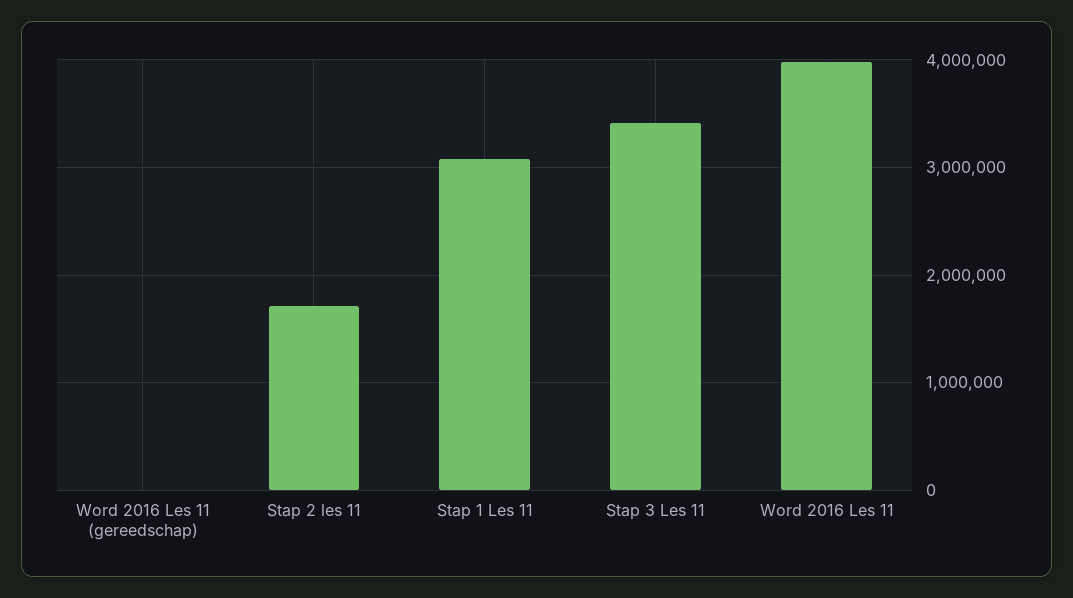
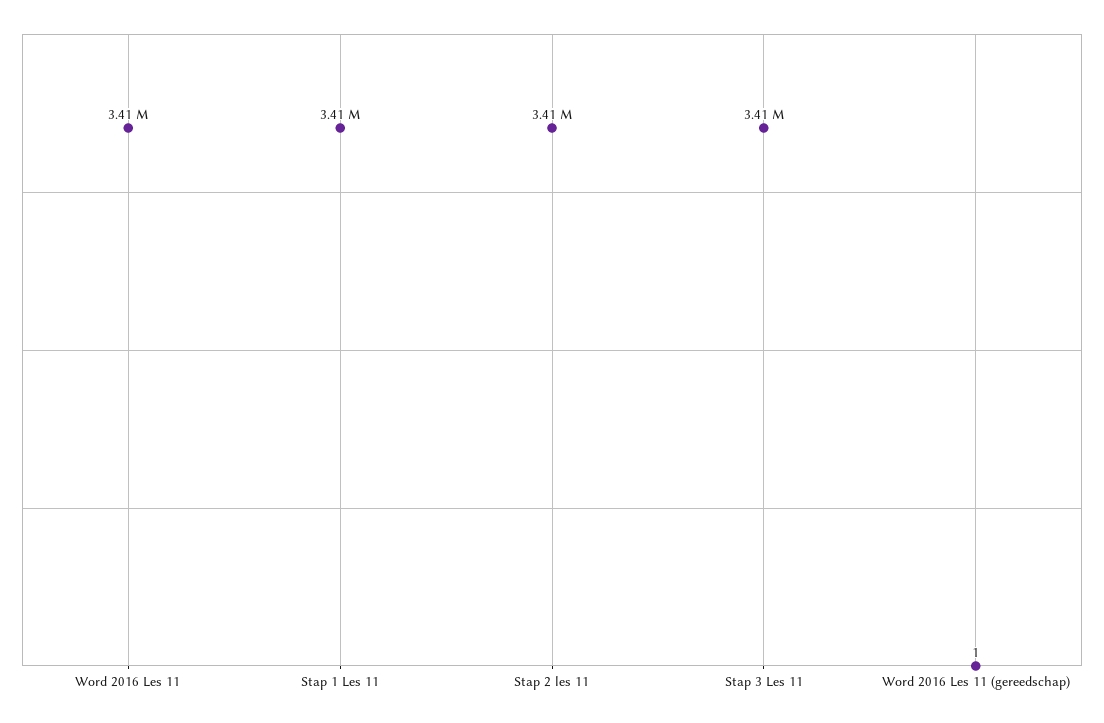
  {
    "Word 2016 Les 11 (gereedschap)": 1,
-   "Stap 2 les 11": 1700000,
+   "Stap 2 les 11": 3410000,
-   "Stap 1 Les 11": 3100000,
+   "Stap 1 Les 11": 3410000,
    "Stap 3 Les 11": 3410000,
-   "Word 2016 Les 11": 4000000
+   "Word 2016 Les 11": 3410000
  }

